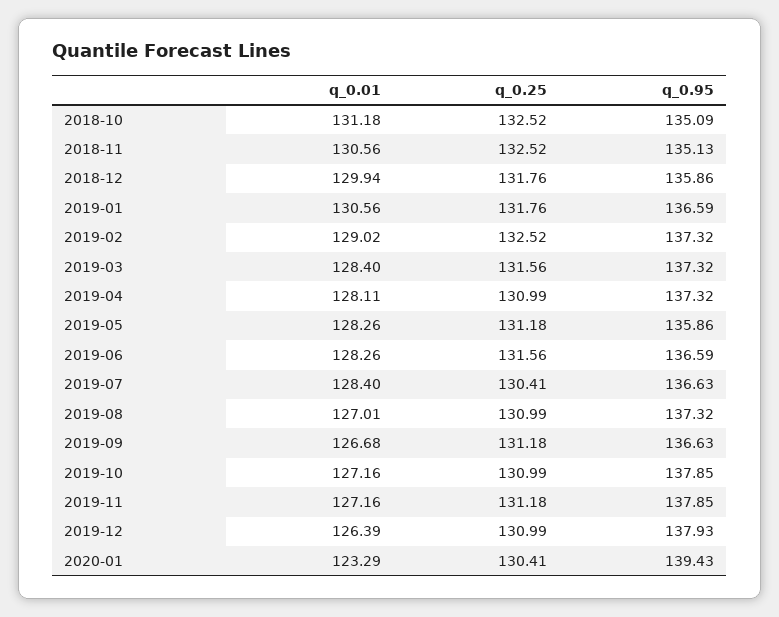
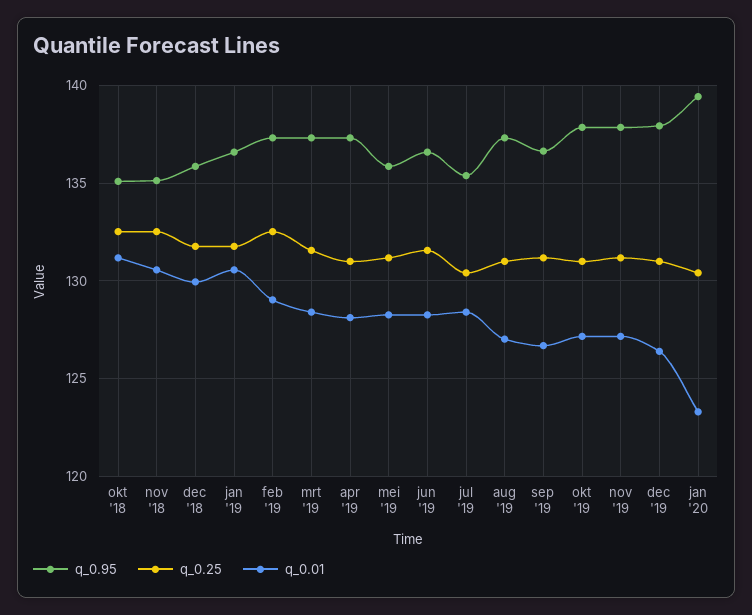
  {
    "q_0.01": {
      "2018-10": 131.18,
      "2018-11": 130.56,
      "2018-12": 129.94,
      "2019-01": 130.56,
      "2019-02": 129.02,
      "2019-03": 128.4,
      "2019-04": 128.11,
      "2019-05": 128.26,
      "2019-06": 128.26,
      "2019-07": 128.4,
      "2019-08": 127.01,
      "2019-09": 126.68,
      "2019-10": 127.16,
      "2019-11": 127.16,
      "2019-12": 126.39,
      "2020-01": 123.29
    },
    "q_0.25": {
      "2018-10": 132.52,
      "2018-11": 132.52,
      "2018-12": 131.76,
      "2019-01": 131.76,
      "2019-02": 132.52,
      "2019-03": 131.56,
      "2019-04": 130.99,
      "2019-05": 131.18,
      "2019-06": 131.56,
      "2019-07": 130.41,
      "2019-08": 130.99,
      "2019-09": 131.18,
      "2019-10": 130.99,
      "2019-11": 131.18,
      "2019-12": 130.99,
      "2020-01": 130.41
    },
    "q_0.95": {
      "2018-10": 135.09,
      "2018-11": 135.13,
      "2018-12": 135.86,
      "2019-01": 136.59,
      "2019-02": 137.32,
      "2019-03": 137.32,
      "2019-04": 137.32,
      "2019-05": 135.86,
      "2019-06": 136.59,
-     "2019-07": 136.63,
+     "2019-07": 135.5,
      "2019-08": 137.32,
      "2019-09": 136.63,
      "2019-10": 137.85,
      "2019-11": 137.85,
      "2019-12": 137.93,
      "2020-01": 139.43
    }
  }

